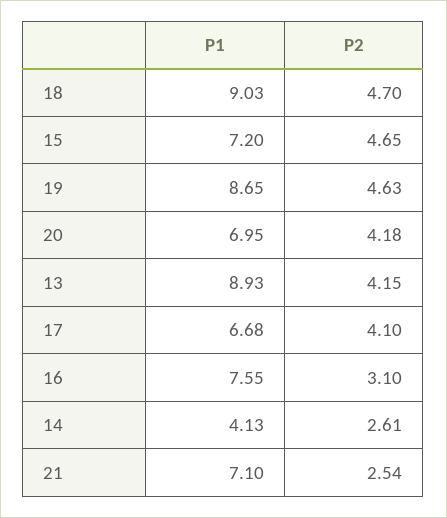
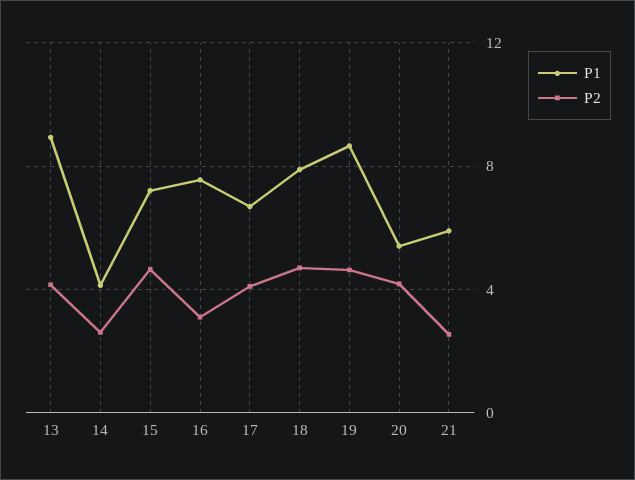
  {
    "P1": {
-     "18": 9.03,
+     "18": 8,
      "15": 7.2,
      "19": 8.65,
-     "20": 6.95,
+     "20": 5.5,
      "13": 8.93,
      "17": 6.68,
      "16": 7.55,
      "14": 4.13,
-     "21": 7.1
+     "21": 6
    },
    "P2": {
      "18": 4.7,
      "15": 4.65,
      "19": 4.63,
      "20": 4.18,
      "13": 4.15,
      "17": 4.1,
      "16": 3.1,
      "14": 2.61,
      "21": 2.54
    }
  }

